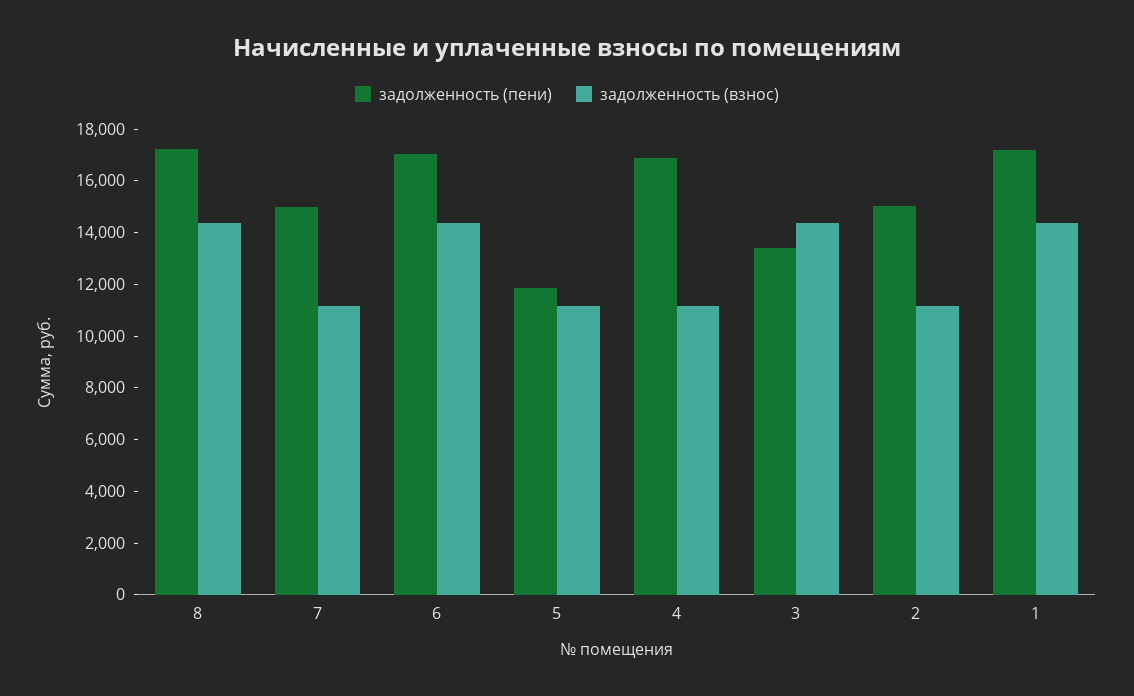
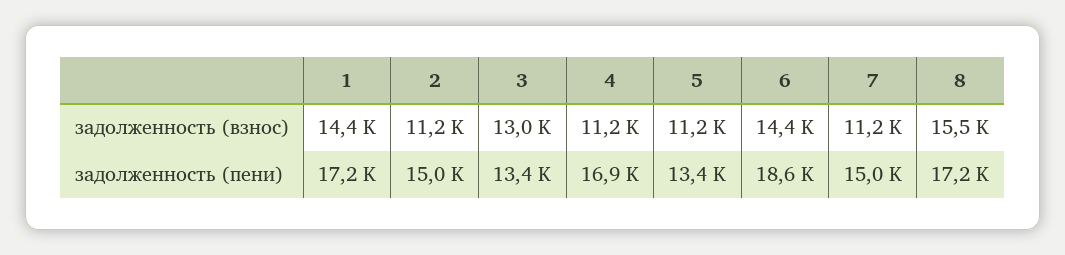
  {
    "задолженность (пени)": {
      "8": 17200,
      "7": 15000,
-     "6": 17000,
+     "6": 18600,
-     "5": 12000,
+     "5": 13400,
      "4": 16900,
      "3": 13400,
      "2": 15000,
      "1": 17200
    },
    "задолженность (взнос)": {
-     "8": 14500,
+     "8": 15500,
      "7": 11200,
      "6": 14400,
      "5": 11200,
      "4": 11200,
-     "3": 14500,
+     "3": 13000,
      "2": 11200,
      "1": 14400
    }
  }

